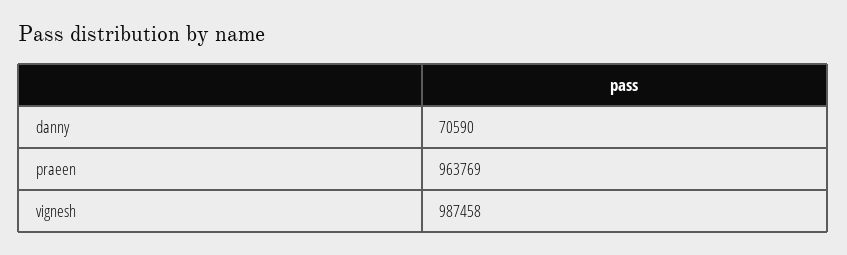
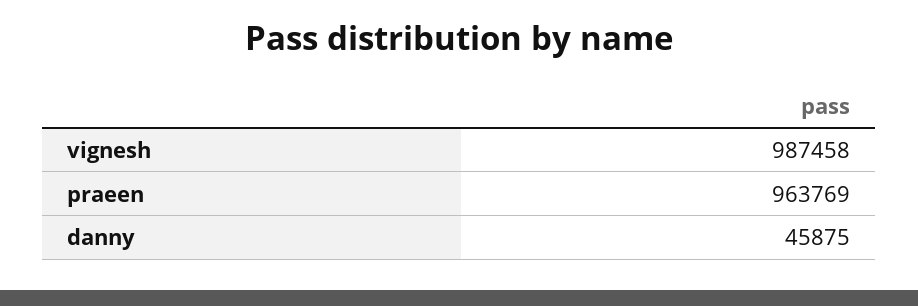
  {
-   "danny": 70590,
+   "danny": 45875,
    "praeen": 963769,
    "vignesh": 987458
  }

